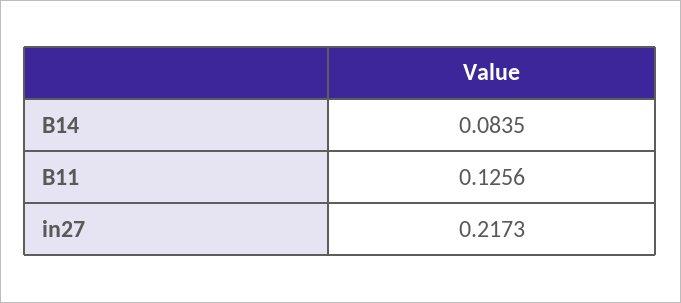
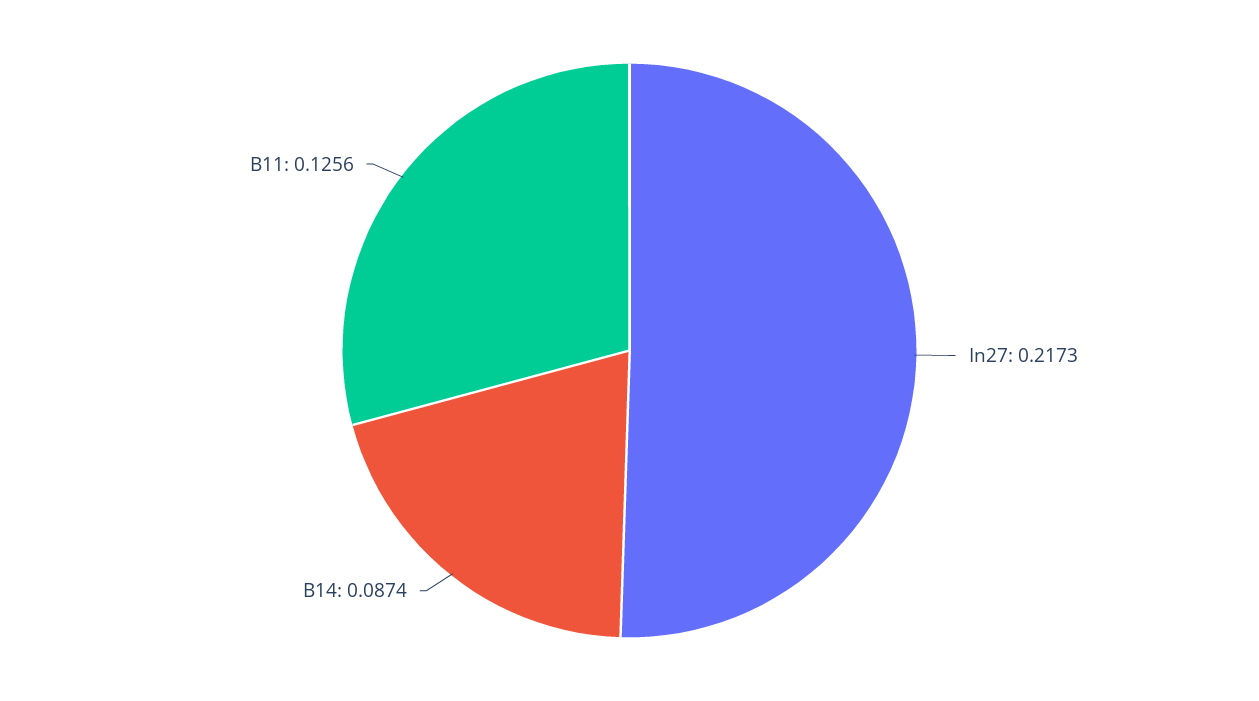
  {
-   "B14": 0.0835,
+   "B14": 0.0874,
    "B11": 0.1256,
    "in27": 0.2173
  }

